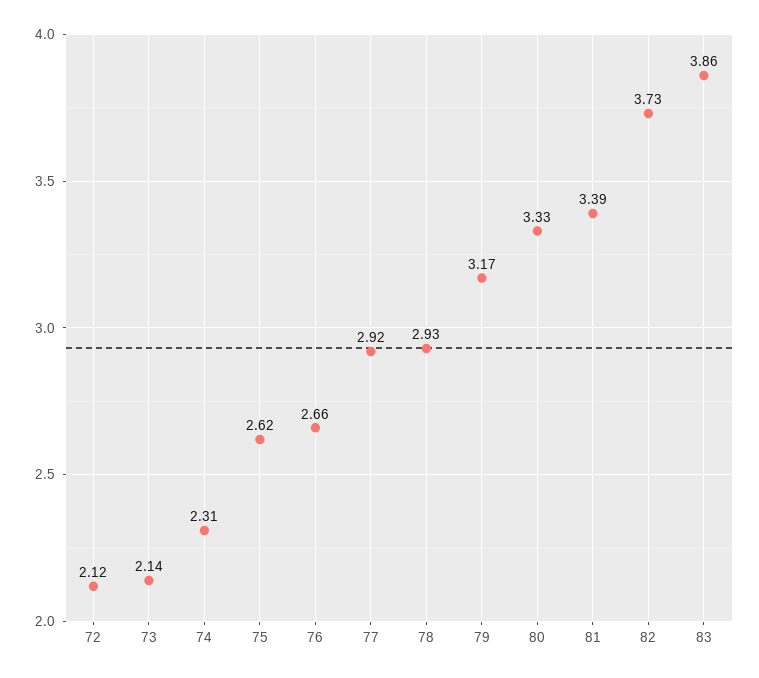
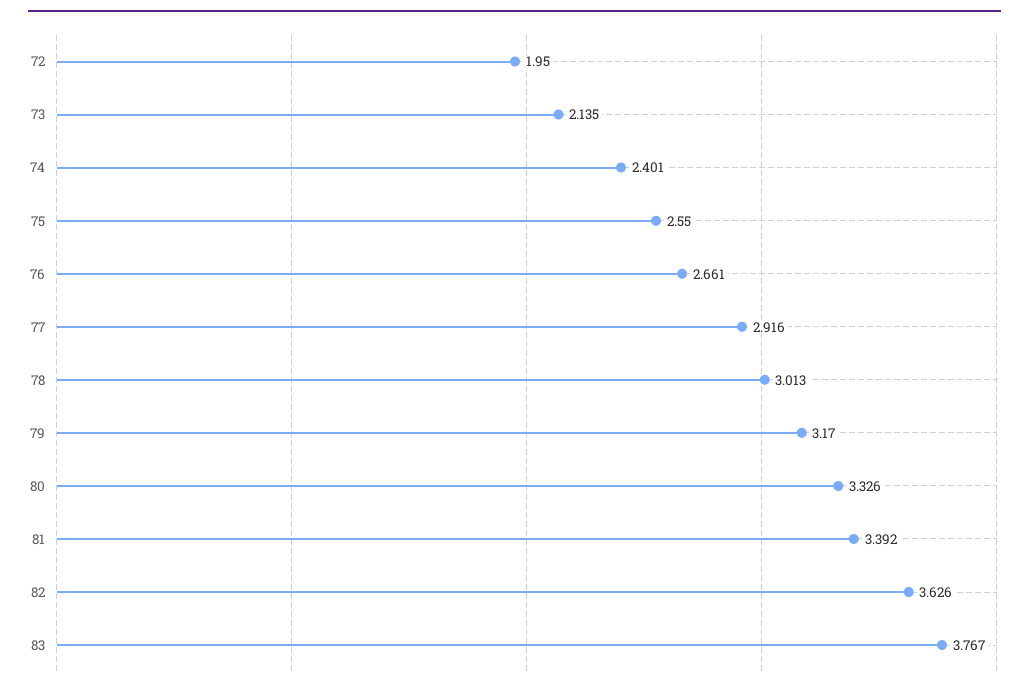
  {
-   "72": 2.12,
+   "72": 1.95,
    "73": 2.135,
-   "74": 2.31,
+   "74": 2.401,
-   "75": 2.62,
+   "75": 2.55,
    "76": 2.661,
    "77": 2.916,
-   "78": 2.93,
+   "78": 3.013,
    "79": 3.17,
    "80": 3.326,
    "81": 3.392,
-   "82": 3.73,
+   "82": 3.626,
-   "83": 3.86
+   "83": 3.767
  }

